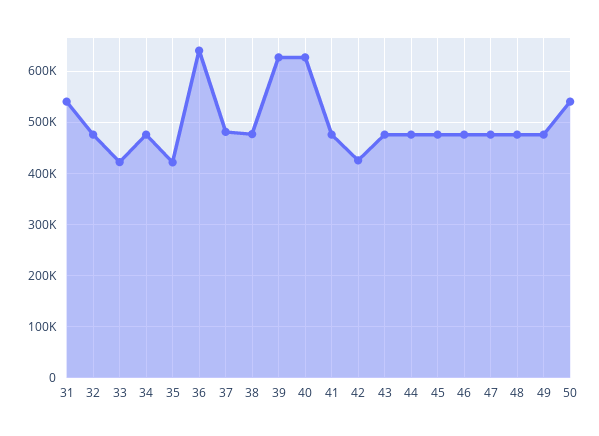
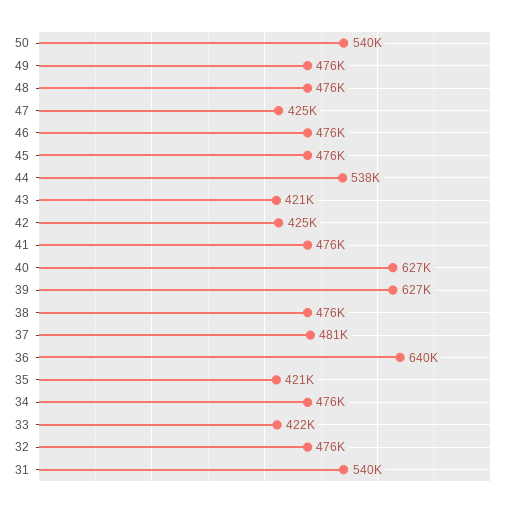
  {
    "31": 540000,
    "32": 476000,
    "33": 422000,
    "34": 476000,
    "35": 421000,
    "36": 640000,
    "37": 481000,
    "38": 476000,
    "39": 627000,
    "40": 627000,
    "41": 476000,
    "42": 425000,
-   "43": 480000,
+   "43": 421000,
-   "44": 480000,
+   "44": 538000,
    "45": 476000,
    "46": 476000,
-   "47": 480000,
+   "47": 425000,
    "48": 476000,
    "49": 476000,
    "50": 540000
  }

